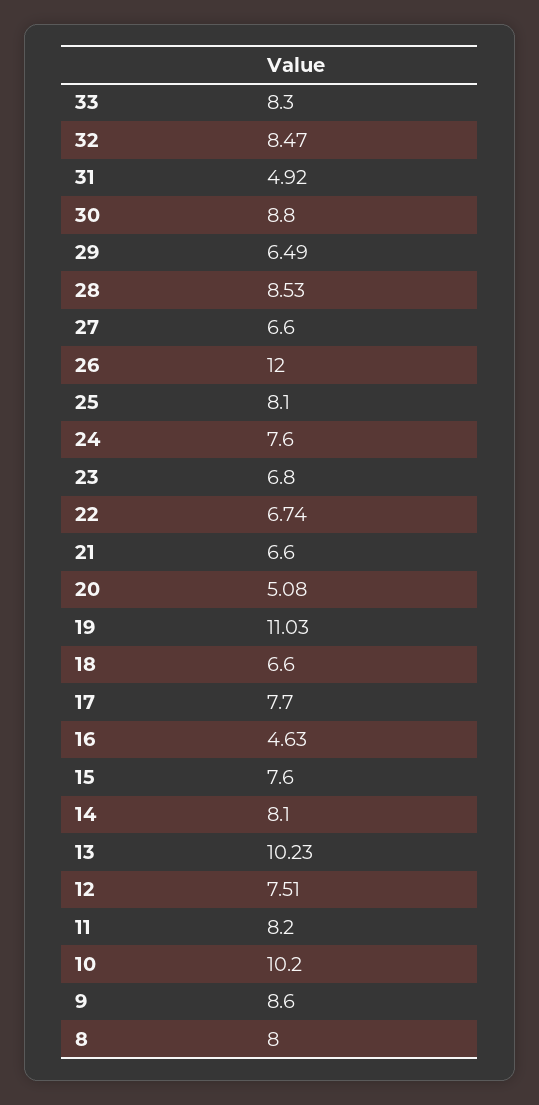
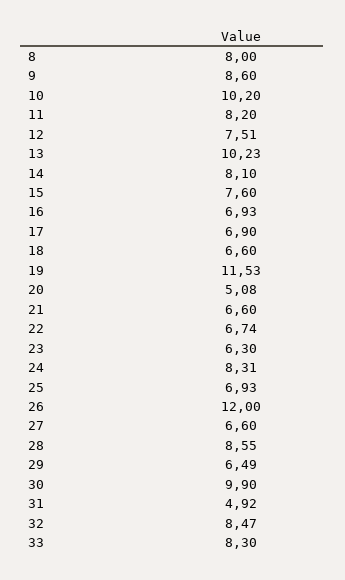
  {
    "33": 8.3,
    "32": 8.47,
    "31": 4.92,
-   "30": 8.8,
+   "30": 9.9,
    "29": 6.49,
-   "28": 8.53,
+   "28": 8.55,
    "27": 6.6,
    "26": 12,
-   "25": 8.1,
+   "25": 6.93,
-   "24": 7.6,
+   "24": 8.31,
-   "23": 6.8,
+   "23": 6.3,
    "22": 6.74,
    "21": 6.6,
    "20": 5.08,
-   "19": 11.03,
+   "19": 11.53,
    "18": 6.6,
-   "17": 7.7,
+   "17": 6.9,
-   "16": 4.63,
+   "16": 6.93,
    "15": 7.6,
    "14": 8.1,
    "13": 10.23,
    "12": 7.51,
    "11": 8.2,
    "10": 10.2,
    "9": 8.6,
    "8": 8
  }

